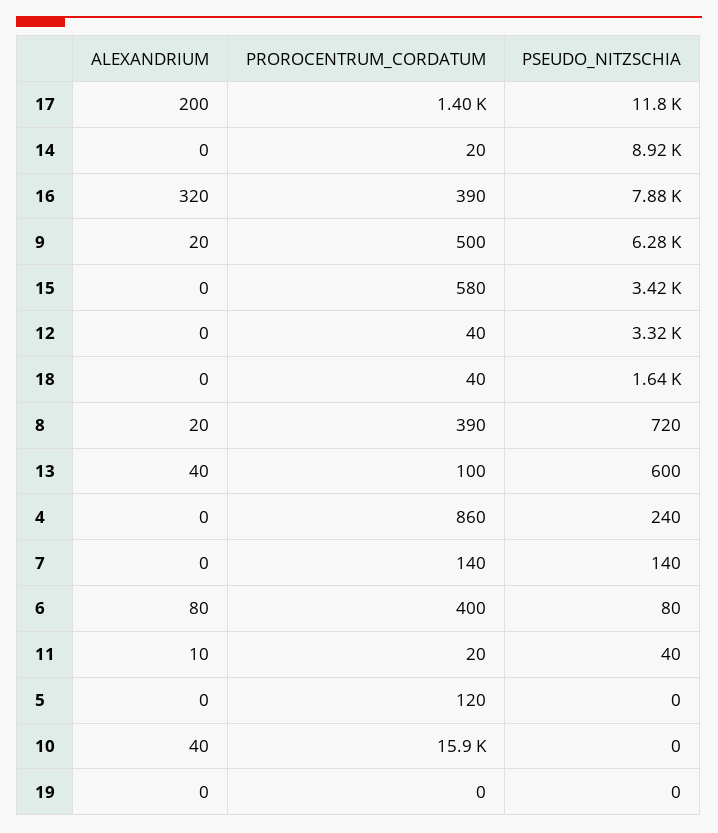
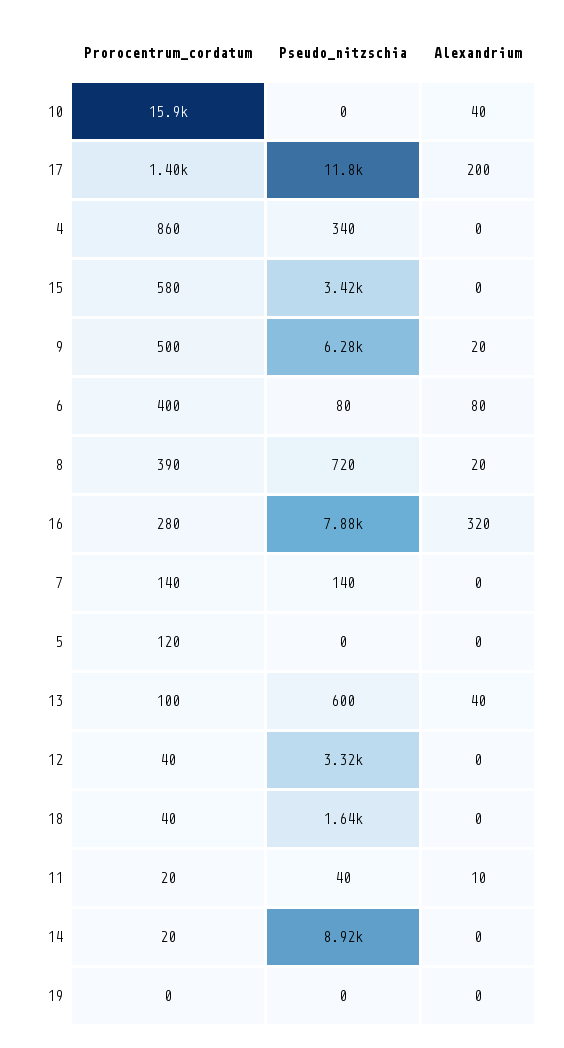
  {
    "ALEXANDRIUM": {
      "17": 200,
      "14": 0,
      "16": 320,
      "9": 20,
      "15": 0,
      "12": 0,
      "18": 0,
      "8": 20,
      "13": 40,
      "4": 0,
      "7": 0,
      "6": 80,
      "11": 10,
      "5": 0,
      "10": 40,
      "19": 0
    },
    "PROROCENTRUM_CORDATUM": {
      "17": 1400,
      "14": 20,
-     "16": 390,
+     "16": 280,
      "9": 500,
      "15": 580,
      "12": 40,
      "18": 40,
      "8": 390,
      "13": 100,
      "4": 860,
      "7": 140,
      "6": 400,
      "11": 20,
      "5": 120,
      "10": 15900,
      "19": 0
    },
    "PSEUDO_NITZSCHIA": {
      "17": 11800,
      "14": 8920,
      "16": 7880,
      "9": 6280,
      "15": 3420,
      "12": 3320,
      "18": 1640,
      "8": 720,
      "13": 600,
-     "4": 240,
+     "4": 340,
      "7": 140,
      "6": 80,
      "11": 40,
      "5": 0,
      "10": 0,
      "19": 0
    }
  }

